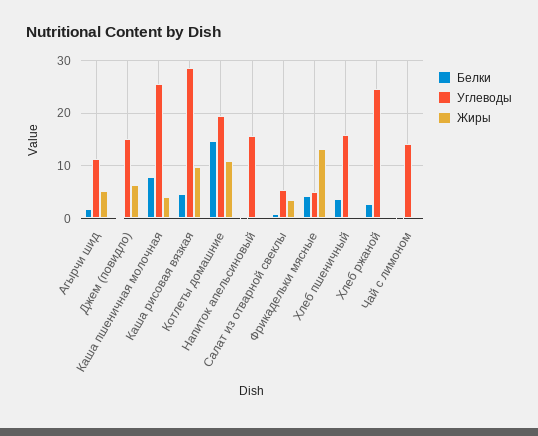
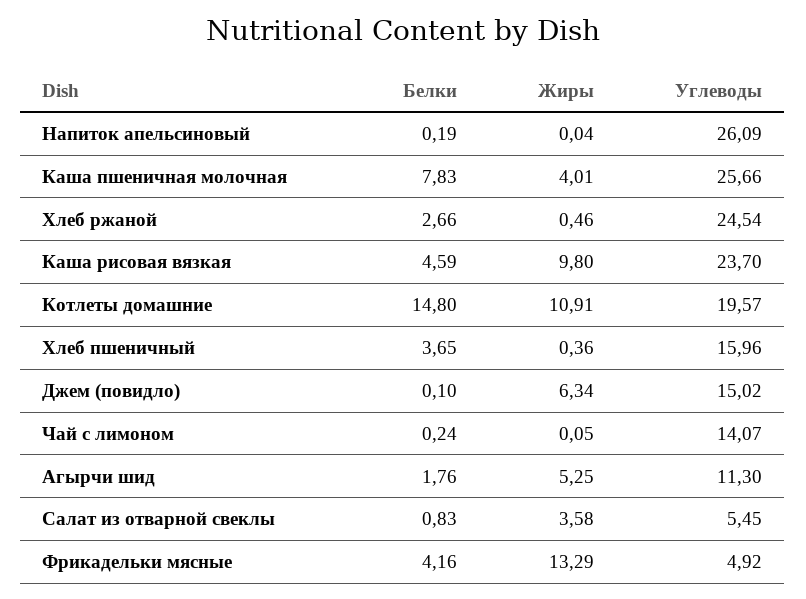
  {
    "Белки": {
      "Агырчи шид": 1.76,
      "Джем (повидло)": 0.1,
      "Каша пшеничная молочная": 7.83,
      "Каша рисовая вязкая": 4.59,
      "Котлеты домашние": 14.8,
      "Напиток апельсиновый": 0.19,
      "Салат из отварной свеклы": 0.83,
      "Фрикадельки мясные": 4.16,
      "Хлеб пшеничный": 3.65,
      "Хлеб ржаной": 2.66,
      "Чай с лимоном": 0.24
    },
    "Углеводы": {
      "Агырчи шид": 11.3,
      "Джем (повидло)": 15.02,
      "Каша пшеничная молочная": 25.66,
-     "Каша рисовая вязкая": 28,
+     "Каша рисовая вязкая": 23.7,
      "Котлеты домашние": 19.57,
-     "Напиток апельсиновый": 16,
+     "Напиток апельсиновый": 26.09,
      "Салат из отварной свеклы": 5.45,
      "Фрикадельки мясные": 4.92,
      "Хлеб пшеничный": 15.96,
      "Хлеб ржаной": 24.54,
      "Чай с лимоном": 14.07
    },
    "Жиры": {
      "Агырчи шид": 5.25,
      "Джем (повидло)": 6.34,
      "Каша пшеничная молочная": 4.01,
      "Каша рисовая вязкая": 9.8,
      "Котлеты домашние": 10.91,
      "Напиток апельсиновый": 0.04,
      "Салат из отварной свеклы": 3.58,
      "Фрикадельки мясные": 13.29,
      "Хлеб пшеничный": 0.36,
      "Хлеб ржаной": 0.46,
      "Чай с лимоном": 0.05
    }
  }

